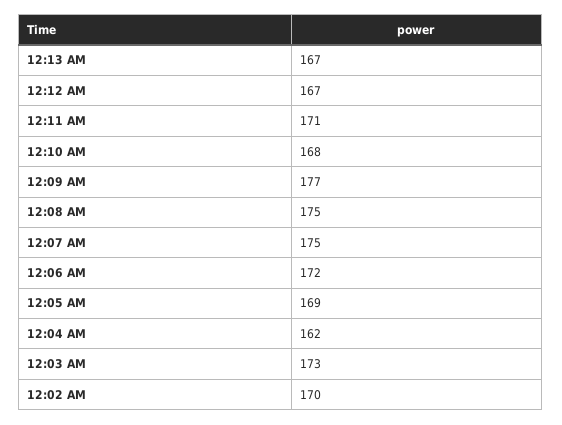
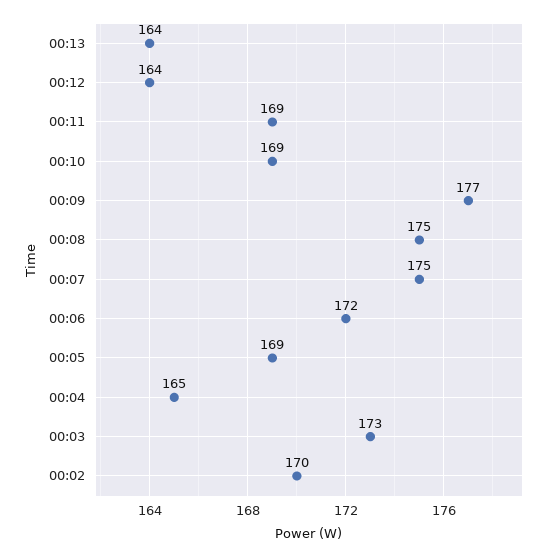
  {
-   "12:13 AM": 167,
+   "12:13 AM": 164,
-   "12:12 AM": 167,
+   "12:12 AM": 164,
-   "12:11 AM": 171,
+   "12:11 AM": 169,
-   "12:10 AM": 168,
+   "12:10 AM": 169,
    "12:09 AM": 177,
    "12:08 AM": 175,
    "12:07 AM": 175,
    "12:06 AM": 172,
    "12:05 AM": 169,
-   "12:04 AM": 162,
+   "12:04 AM": 165,
    "12:03 AM": 173,
    "12:02 AM": 170
  }

